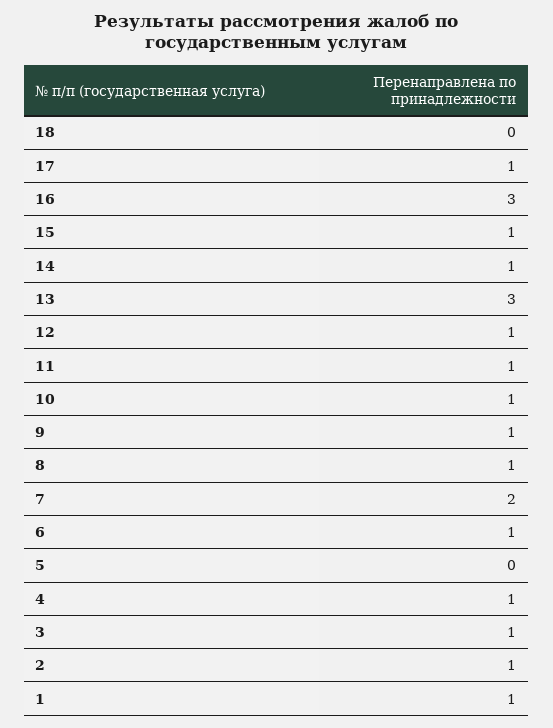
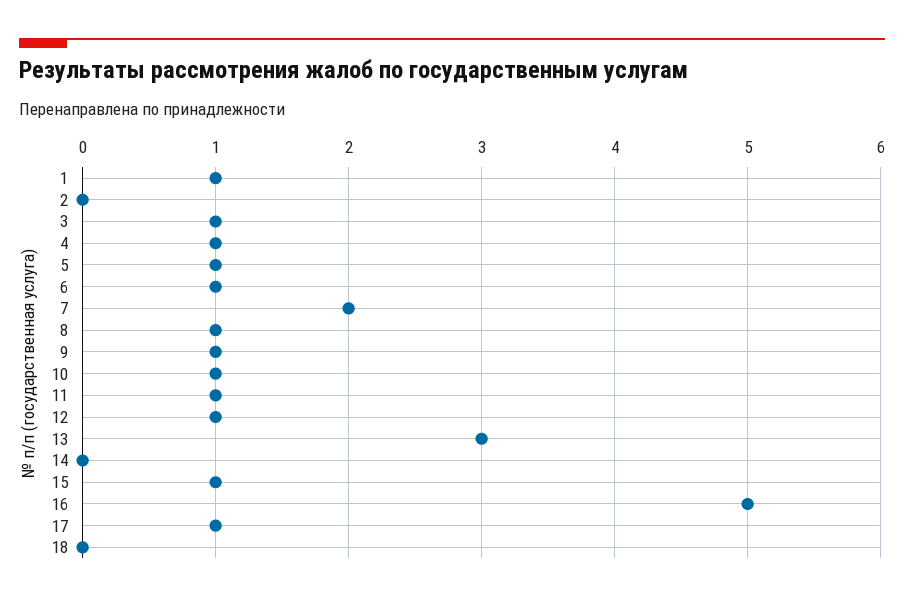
  {
    "18": 0,
    "17": 1,
-   "16": 3,
+   "16": 5,
    "15": 1,
-   "14": 1,
+   "14": 0,
    "13": 3,
    "12": 1,
    "11": 1,
    "10": 1,
    "9": 1,
    "8": 1,
    "7": 2,
    "6": 1,
-   "5": 0,
+   "5": 1,
    "4": 1,
    "3": 1,
-   "2": 1,
+   "2": 0,
    "1": 1
  }

